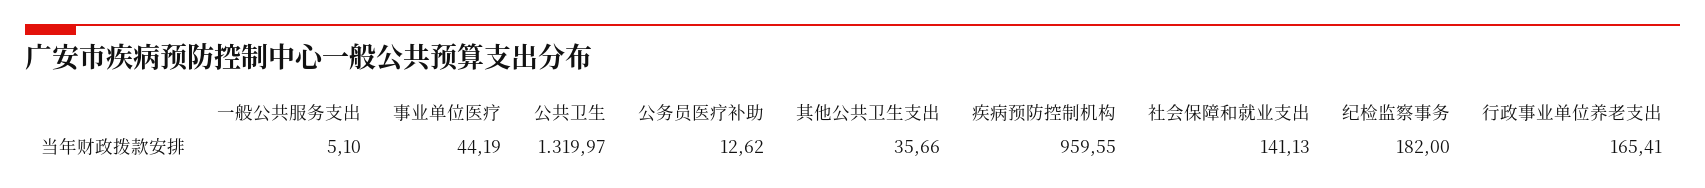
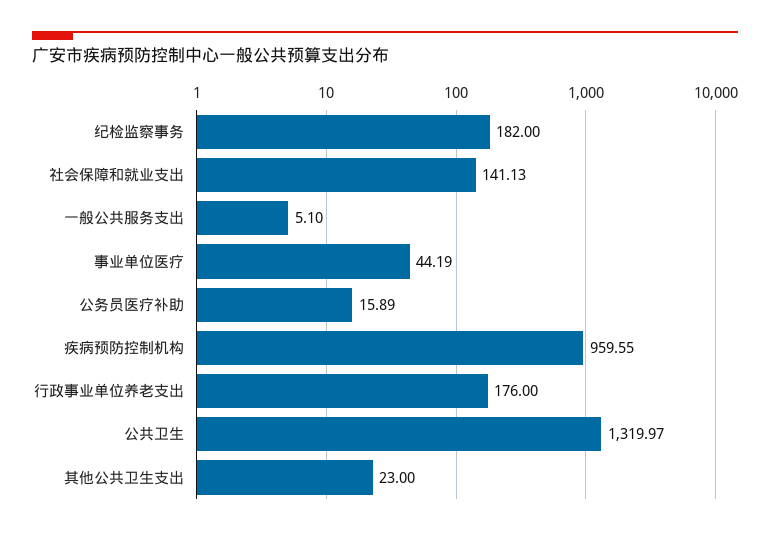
  {
    "一般公共服务支出": 5.1,
    "事业单位医疗": 44.19,
    "公共卫生": 1319.97,
-   "公务员医疗补助": 12.62,
+   "公务员医疗补助": 15.89,
-   "其他公共卫生支出": 35.66,
+   "其他公共卫生支出": 23,
    "疾病预防控制机构": 959.55,
    "社会保障和就业支出": 141.13,
    "纪检监察事务": 182,
-   "行政事业单位养老支出": 165.41
+   "行政事业单位养老支出": 176
  }

